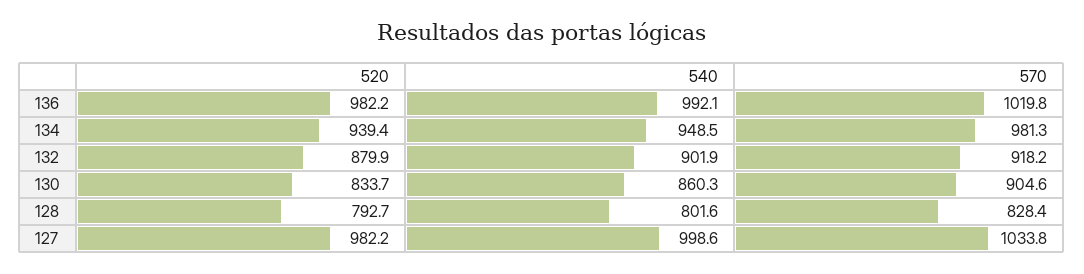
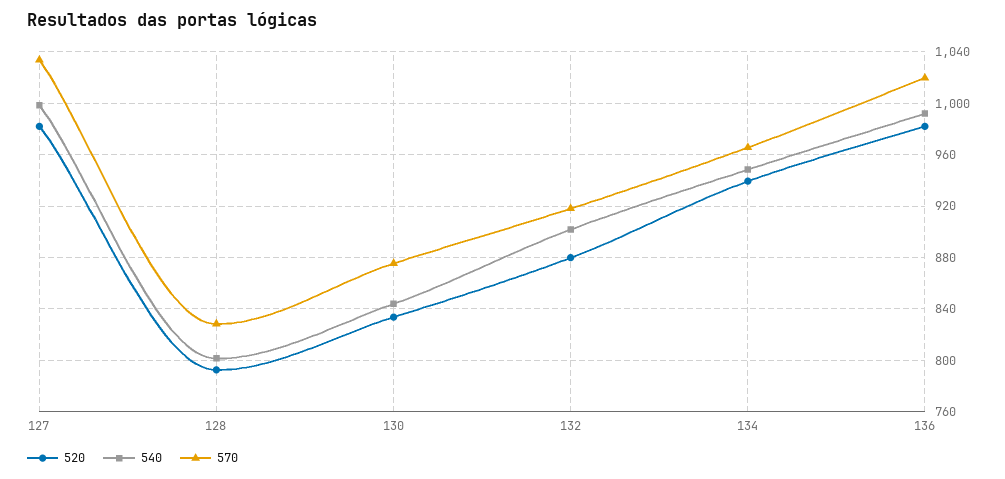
  {
    "520": {
      "136": 982.2,
      "134": 939.4,
      "132": 879.9,
      "130": 833.7,
      "128": 792.7,
      "127": 982.2
    },
    "540": {
      "136": 992.1,
      "134": 948.5,
      "132": 901.9,
-     "130": 860.3,
+     "130": 845,
      "128": 801.6,
      "127": 998.6
    },
    "570": {
      "136": 1019.8,
-     "134": 981.3,
+     "134": 965,
      "132": 918.2,
-     "130": 904.6,
+     "130": 875,
      "128": 828.4,
      "127": 1033.8
    }
  }

